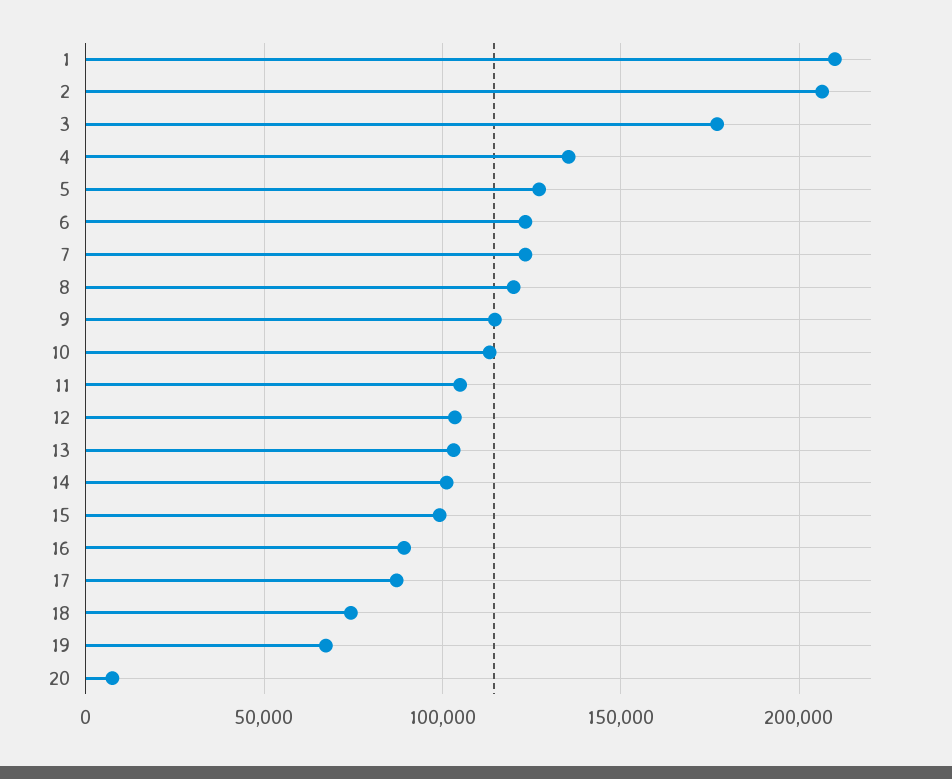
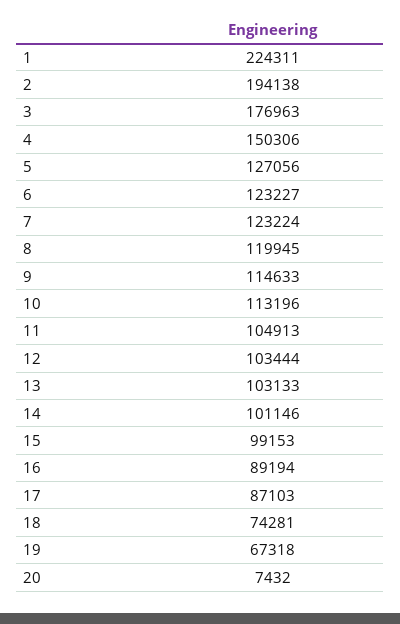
  {
-   "1": 210000,
+   "1": 224311,
-   "2": 205000,
+   "2": 194138,
    "3": 176963,
-   "4": 135000,
+   "4": 150306,
    "5": 127056,
    "6": 123227,
    "7": 123224,
    "8": 119945,
    "9": 114633,
    "10": 113196,
    "11": 104913,
    "12": 103444,
    "13": 103133,
    "14": 101146,
    "15": 99153,
    "16": 89194,
    "17": 87103,
    "18": 74281,
    "19": 67318,
    "20": 7432
  }

